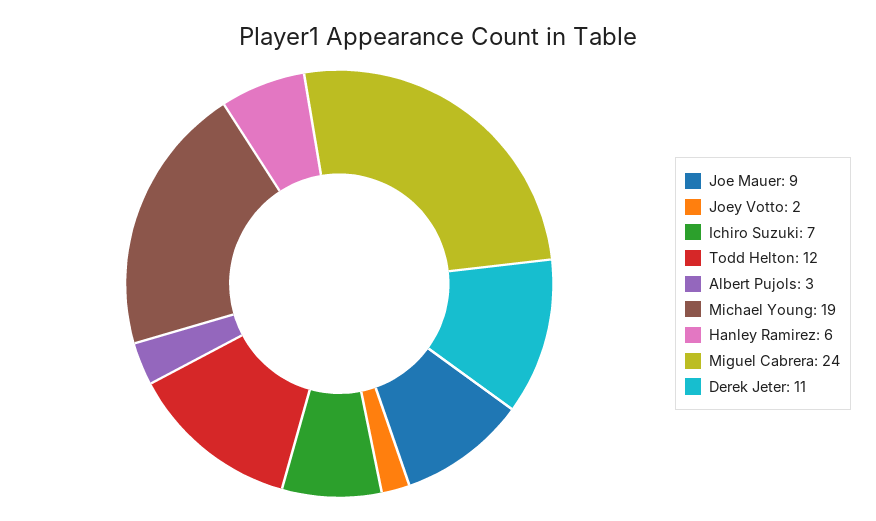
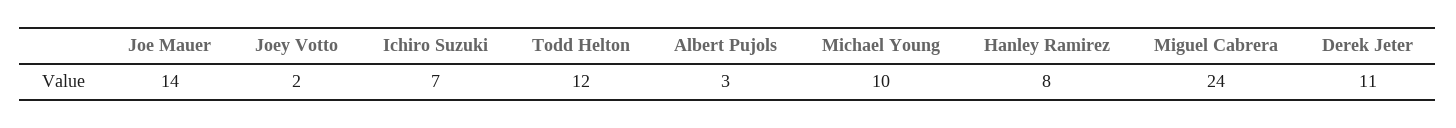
  {
-   "Joe Mauer": 9,
+   "Joe Mauer": 14,
    "Joey Votto": 2,
    "Ichiro Suzuki": 7,
    "Todd Helton": 12,
    "Albert Pujols": 3,
-   "Michael Young": 19,
+   "Michael Young": 10,
-   "Hanley Ramirez": 6,
+   "Hanley Ramirez": 8,
    "Miguel Cabrera": 24,
    "Derek Jeter": 11
  }

